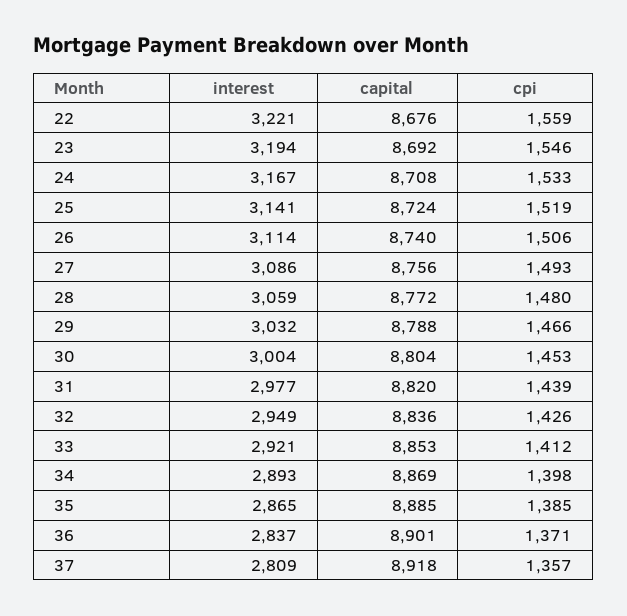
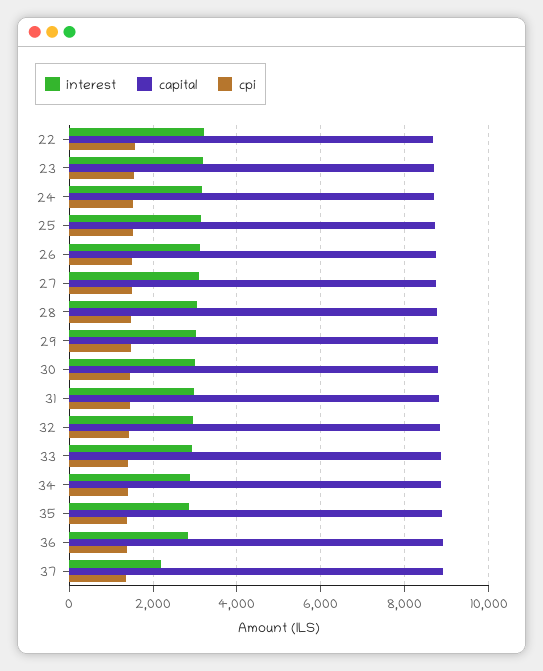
  {
    "interest": {
      "22": 3221,
      "23": 3194,
      "24": 3167,
      "25": 3141,
      "26": 3114,
      "27": 3086,
      "28": 3059,
      "29": 3032,
      "30": 3004,
      "31": 2977,
      "32": 2949,
      "33": 2921,
      "34": 2893,
      "35": 2865,
      "36": 2837,
-     "37": 2809
+     "37": 2200
    },
    "capital": {
      "22": 8676,
      "23": 8692,
      "24": 8708,
      "25": 8724,
      "26": 8740,
      "27": 8756,
      "28": 8772,
      "29": 8788,
      "30": 8804,
      "31": 8820,
      "32": 8836,
      "33": 8853,
      "34": 8869,
      "35": 8885,
      "36": 8901,
      "37": 8918
    },
    "cpi": {
      "22": 1559,
      "23": 1546,
      "24": 1533,
      "25": 1519,
      "26": 1506,
      "27": 1493,
      "28": 1480,
      "29": 1466,
      "30": 1453,
      "31": 1439,
      "32": 1426,
      "33": 1412,
      "34": 1398,
      "35": 1385,
      "36": 1371,
      "37": 1357
    }
  }

